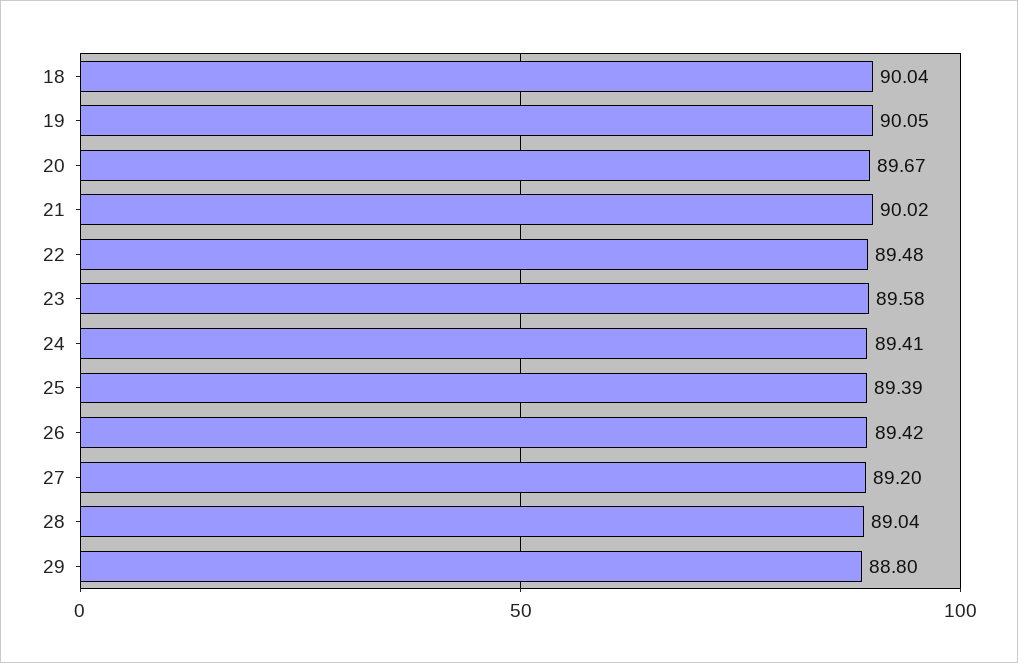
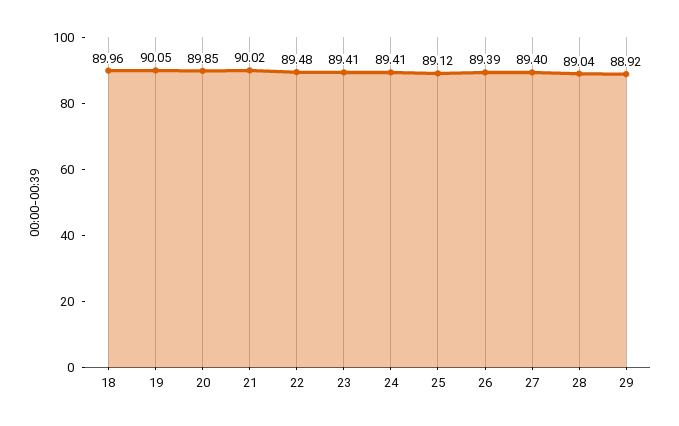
  {
-   "18": 90.04,
+   "18": 89.96,
    "19": 90.05,
-   "20": 89.67,
+   "20": 89.85,
    "21": 90.02,
    "22": 89.48,
-   "23": 89.58,
+   "23": 89.41,
    "24": 89.41,
-   "25": 89.39,
+   "25": 89.12,
-   "26": 89.42,
+   "26": 89.39,
-   "27": 89.2,
+   "27": 89.4,
    "28": 89.04,
-   "29": 88.8
+   "29": 88.92
  }

